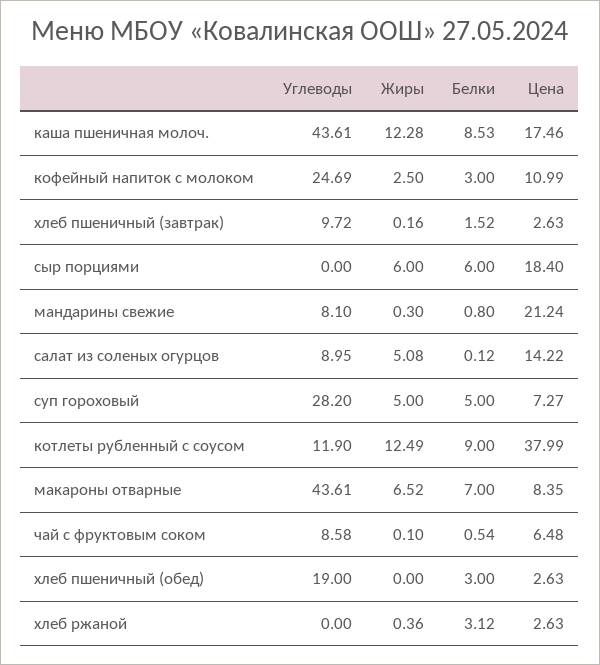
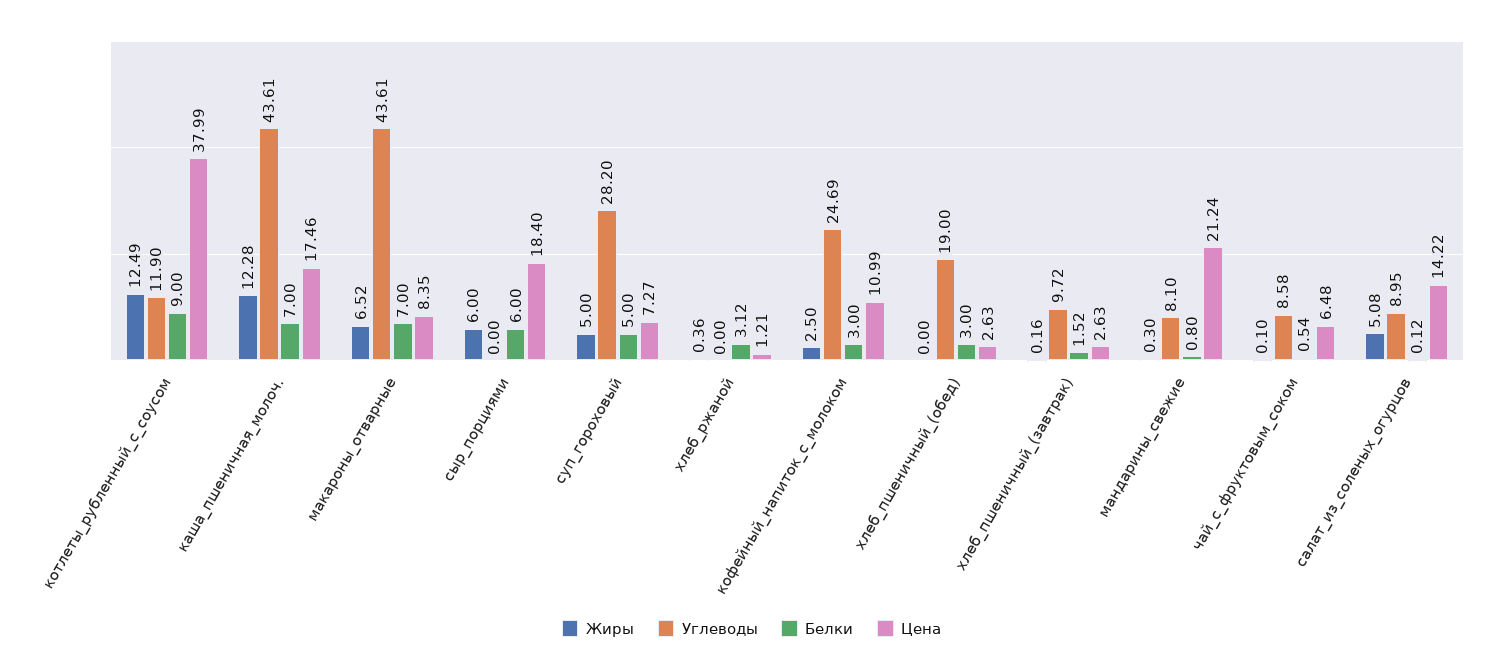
  {
    "Углеводы": {
      "каша пшеничная молоч.": 43.61,
      "кофейный напиток с молоком": 24.69,
      "хлеб пшеничный (завтрак)": 9.72,
      "сыр порциями": 0,
      "мандарины свежие": 8.1,
      "салат из соленых огурцов": 8.95,
      "суп гороховый": 28.2,
      "котлеты рубленный с соусом": 11.9,
      "макароны отварные": 43.61,
      "чай с фруктовым соком": 8.58,
      "хлеб пшеничный (обед)": 19,
      "хлеб ржаной": 0
    },
    "Жиры": {
      "каша пшеничная молоч.": 12.28,
      "кофейный напиток с молоком": 2.5,
      "хлеб пшеничный (завтрак)": 0.16,
      "сыр порциями": 6,
      "мандарины свежие": 0.3,
      "салат из соленых огурцов": 5.08,
      "суп гороховый": 5,
      "котлеты рубленный с соусом": 12.49,
      "макароны отварные": 6.52,
      "чай с фруктовым соком": 0.1,
      "хлеб пшеничный (обед)": 0,
      "хлеб ржаной": 0.36
    },
    "Белки": {
-     "каша пшеничная молоч.": 8.53,
+     "каша пшеничная молоч.": 7,
      "кофейный напиток с молоком": 3,
      "хлеб пшеничный (завтрак)": 1.52,
      "сыр порциями": 6,
      "мандарины свежие": 0.8,
      "салат из соленых огурцов": 0.12,
      "суп гороховый": 5,
      "котлеты рубленный с соусом": 9,
      "макароны отварные": 7,
      "чай с фруктовым соком": 0.54,
      "хлеб пшеничный (обед)": 3,
      "хлеб ржаной": 3.12
    },
    "Цена": {
      "каша пшеничная молоч.": 17.46,
      "кофейный напиток с молоком": 10.99,
      "хлеб пшеничный (завтрак)": 2.63,
      "сыр порциями": 18.4,
      "мандарины свежие": 21.24,
      "салат из соленых огурцов": 14.22,
      "суп гороховый": 7.27,
      "котлеты рубленный с соусом": 37.99,
      "макароны отварные": 8.35,
      "чай с фруктовым соком": 6.48,
      "хлеб пшеничный (обед)": 2.63,
-     "хлеб ржаной": 2.63
+     "хлеб ржаной": 1.21
    }
  }

